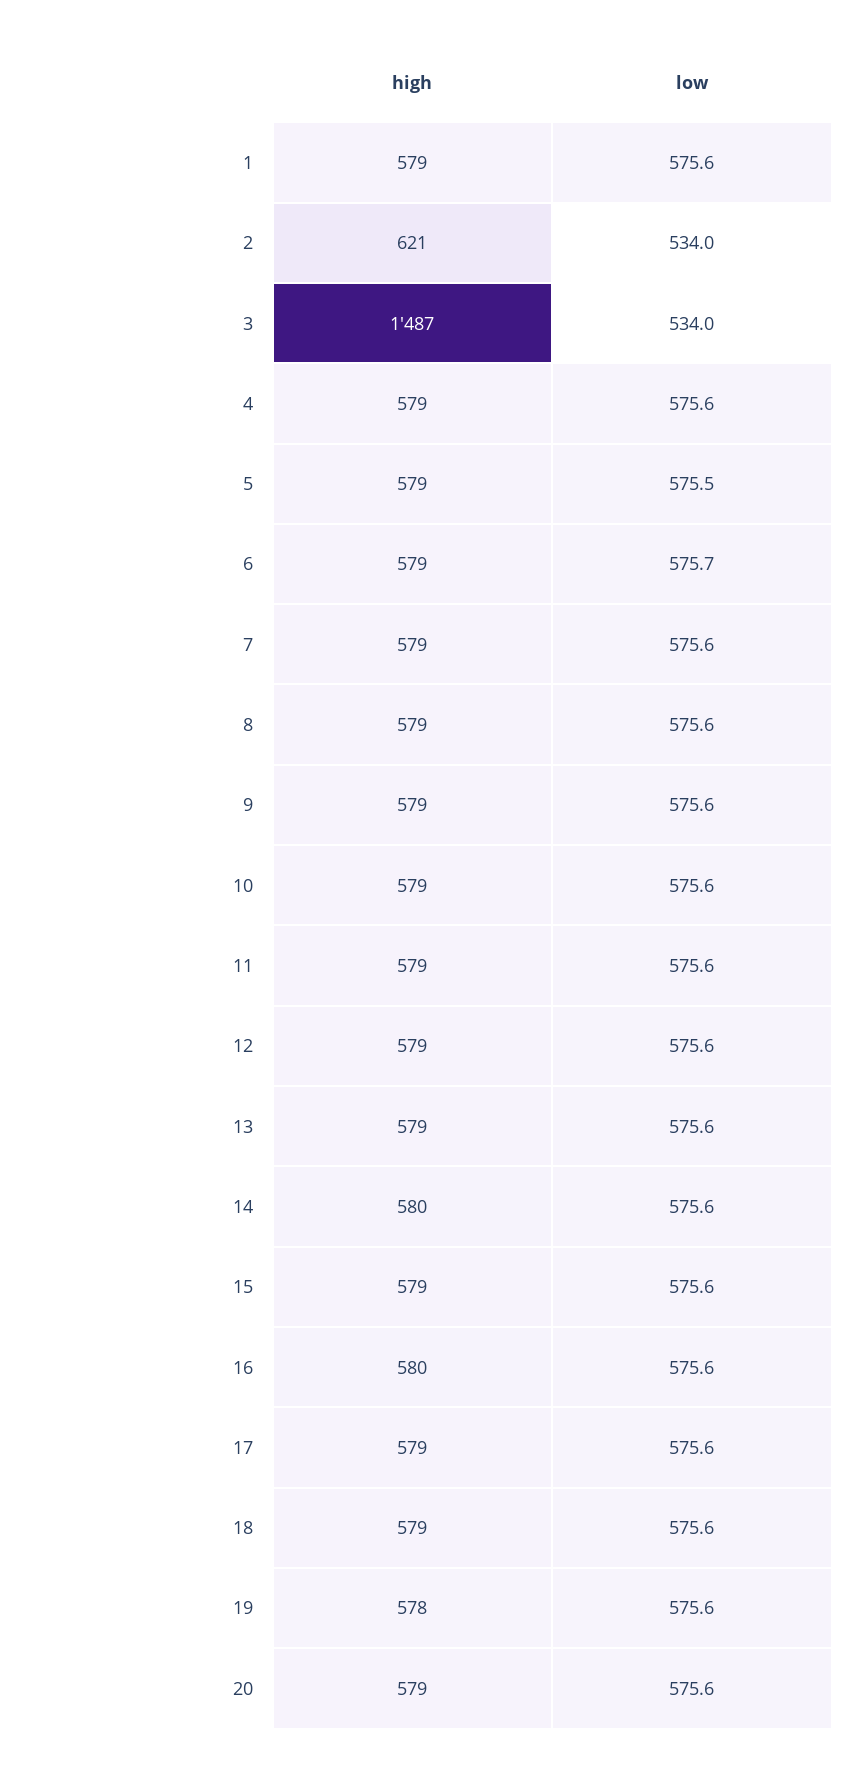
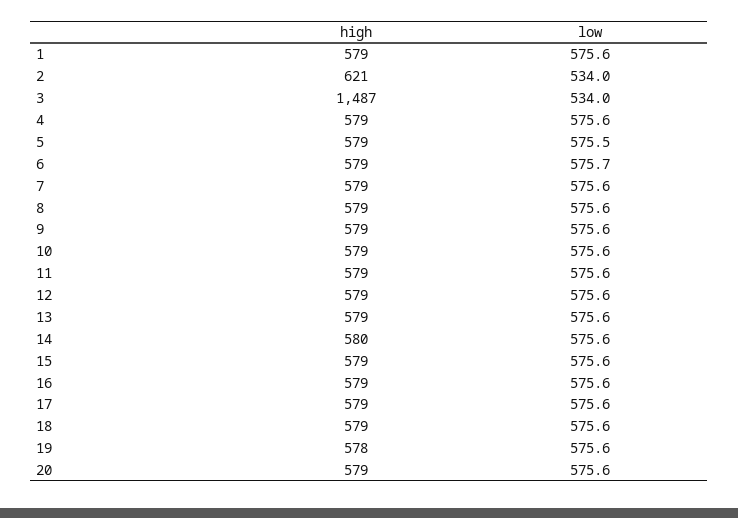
  {
    "high": {
      "1": 579,
      "2": 621,
      "3": 1487,
      "4": 579,
      "5": 579,
      "6": 579,
      "7": 579,
      "8": 579,
      "9": 579,
      "10": 579,
      "11": 579,
      "12": 579,
      "13": 579,
      "14": 580,
      "15": 579,
-     "16": 580,
+     "16": 579,
      "17": 579,
      "18": 579,
      "19": 578,
      "20": 579
    },
    "low": {
      "1": 575.6,
      "2": 534,
      "3": 534,
      "4": 575.6,
      "5": 575.5,
      "6": 575.7,
      "7": 575.6,
      "8": 575.6,
      "9": 575.6,
      "10": 575.6,
      "11": 575.6,
      "12": 575.6,
      "13": 575.6,
      "14": 575.6,
      "15": 575.6,
      "16": 575.6,
      "17": 575.6,
      "18": 575.6,
      "19": 575.6,
      "20": 575.6
    }
  }

